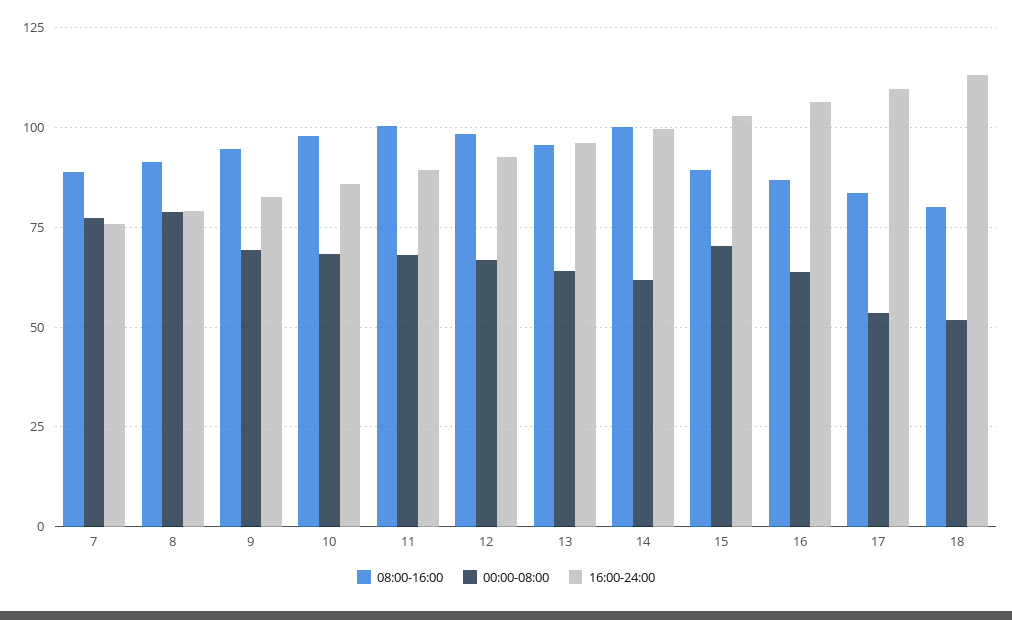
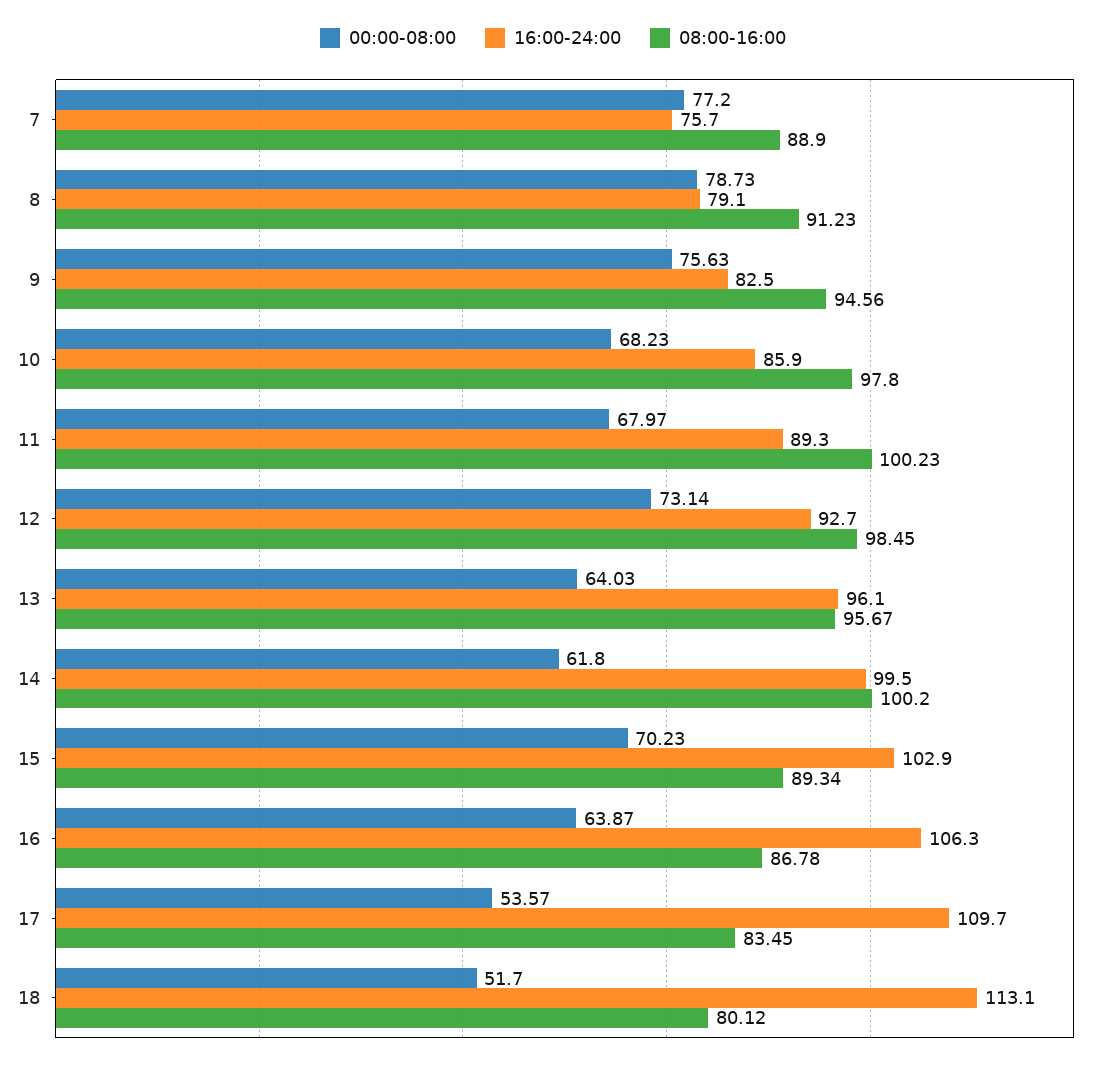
  {
    "08:00-16:00": {
      "7": 88.9,
      "8": 91.23,
      "9": 94.56,
      "10": 97.8,
      "11": 100.23,
      "12": 98.45,
      "13": 95.67,
      "14": 100.2,
      "15": 89.34,
      "16": 86.78,
      "17": 83.45,
      "18": 80.12
    },
    "00:00-08:00": {
      "7": 77.2,
      "8": 78.73,
-     "9": 70,
+     "9": 75.63,
      "10": 68.23,
      "11": 67.97,
-     "12": 67.5,
+     "12": 73.14,
      "13": 64.03,
      "14": 61.8,
      "15": 70.23,
      "16": 63.87,
      "17": 53.57,
      "18": 51.7
    },
    "16:00-24:00": {
      "7": 75.7,
      "8": 79.1,
      "9": 82.5,
      "10": 85.9,
      "11": 89.3,
      "12": 92.7,
      "13": 96.1,
      "14": 99.5,
      "15": 102.9,
      "16": 106.3,
      "17": 109.7,
      "18": 113.1
    }
  }

